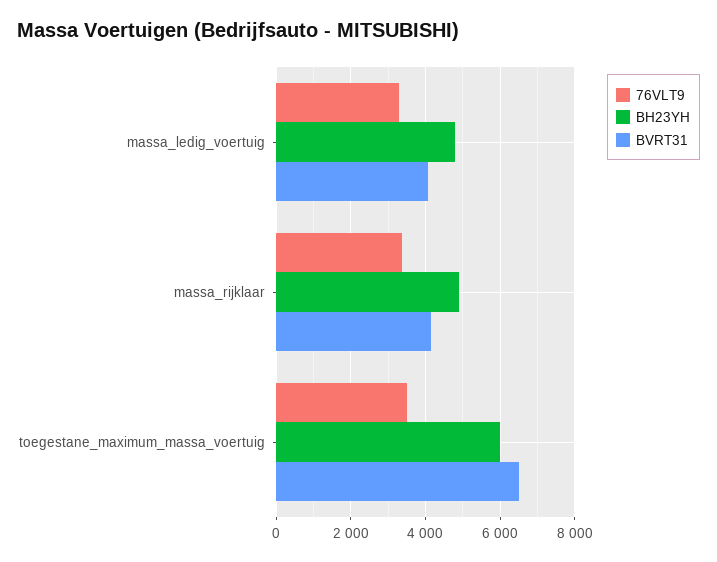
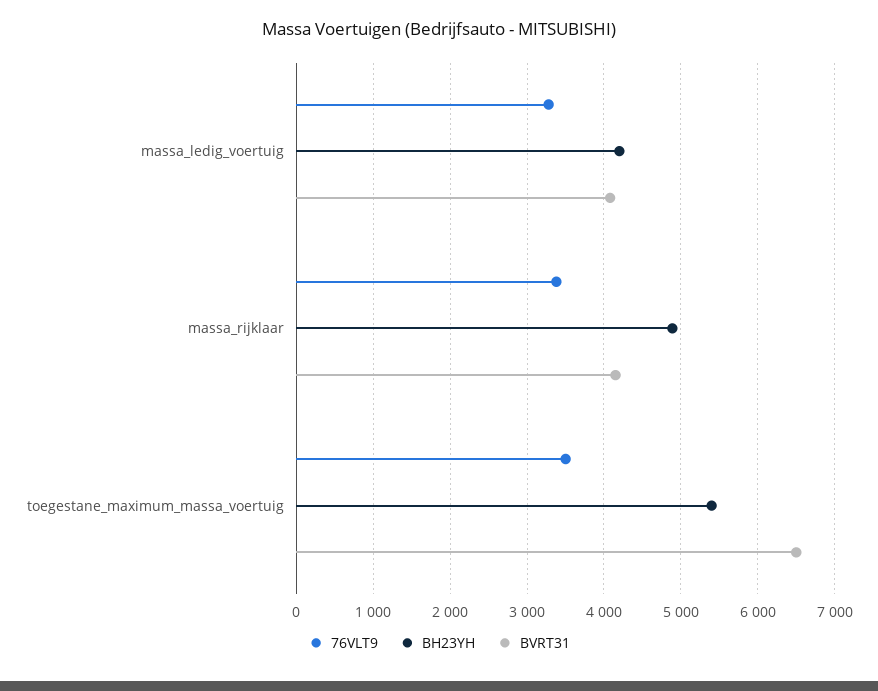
  {
    "76VLT9": {
      "massa_ledig_voertuig": 3300,
      "massa_rijklaar": 3400,
      "toegestane_maximum_massa_voertuig": 3500
    },
    "BH23YH": {
-     "massa_ledig_voertuig": 4800,
+     "massa_ledig_voertuig": 4200,
      "massa_rijklaar": 4900,
-     "toegestane_maximum_massa_voertuig": 6000
+     "toegestane_maximum_massa_voertuig": 5400
    },
    "BVRT31": {
      "massa_ledig_voertuig": 4100,
      "massa_rijklaar": 4200,
      "toegestane_maximum_massa_voertuig": 6500
    }
  }

